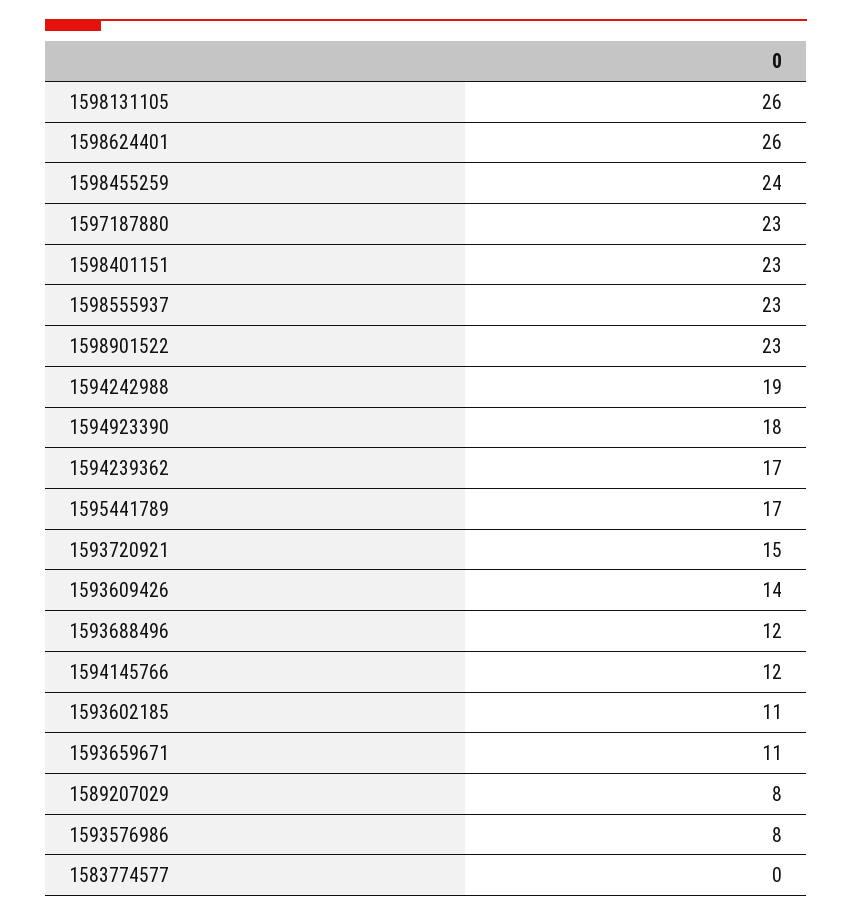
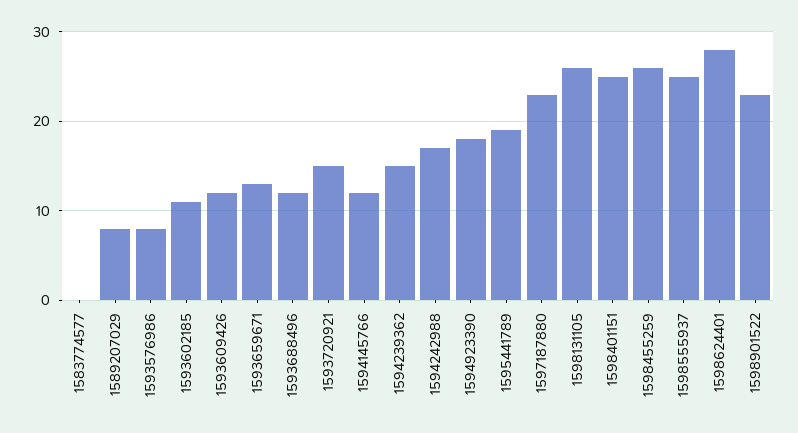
  {
    "1598131105": 26,
-   "1598624401": 26,
+   "1598624401": 28,
-   "1598455259": 24,
+   "1598455259": 26,
    "1597187880": 23,
-   "1598401151": 23,
+   "1598401151": 25,
-   "1598555937": 23,
+   "1598555937": 25,
    "1598901522": 23,
-   "1594242988": 19,
+   "1594242988": 17,
    "1594923390": 18,
-   "1594239362": 17,
+   "1594239362": 15,
-   "1595441789": 17,
+   "1595441789": 19,
    "1593720921": 15,
-   "1593609426": 14,
+   "1593609426": 12,
    "1593688496": 12,
    "1594145766": 12,
    "1593602185": 11,
-   "1593659671": 11,
+   "1593659671": 13,
    "1589207029": 8,
    "1593576986": 8,
    "1583774577": 0
  }

